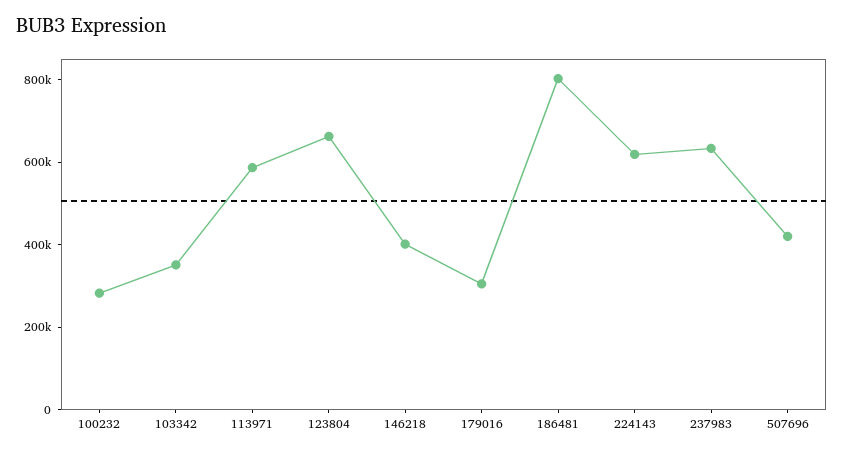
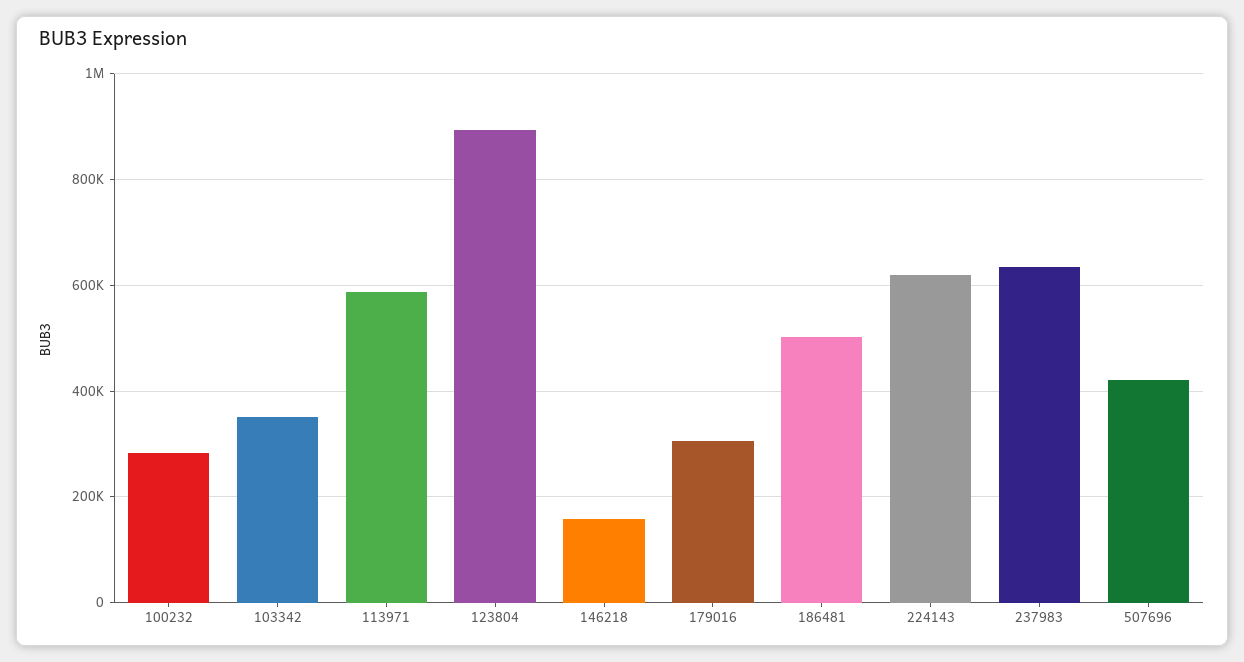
  {
    "100232": 280000,
    "103342": 360000,
    "113971": 580000,
-   "123804": 650000,
+   "123804": 900000,
-   "146218": 400000,
+   "146218": 160000,
    "179016": 300000,
-   "186481": 800000,
+   "186481": 500000,
    "224143": 620000,
    "237983": 640000,
    "507696": 420000
  }

